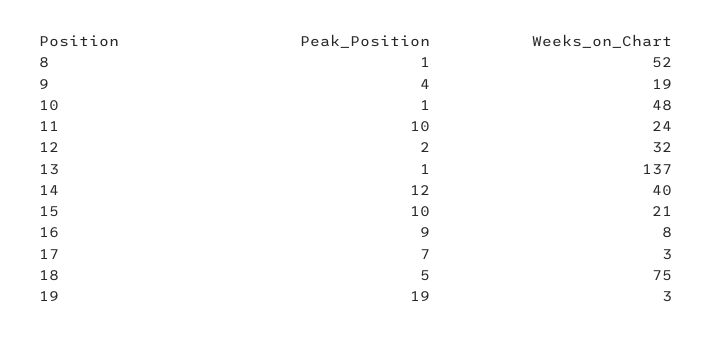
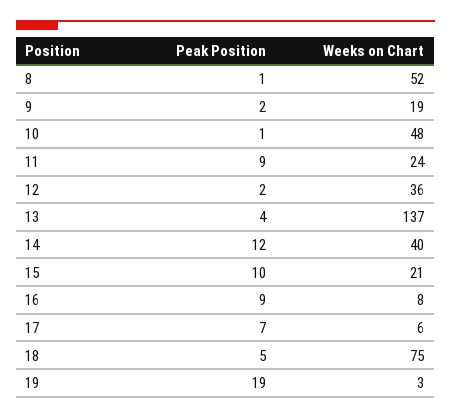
  {
    "Peak_Position": {
      "8": 1,
-     "9": 4,
+     "9": 2,
      "10": 1,
-     "11": 10,
+     "11": 9,
      "12": 2,
-     "13": 1,
+     "13": 4,
      "14": 12,
      "15": 10,
      "16": 9,
      "17": 7,
      "18": 5,
      "19": 19
    },
    "Weeks_on_Chart": {
      "8": 52,
      "9": 19,
      "10": 48,
      "11": 24,
-     "12": 32,
+     "12": 36,
      "13": 137,
      "14": 40,
      "15": 21,
      "16": 8,
-     "17": 3,
+     "17": 6,
      "18": 75,
      "19": 3
    }
  }

